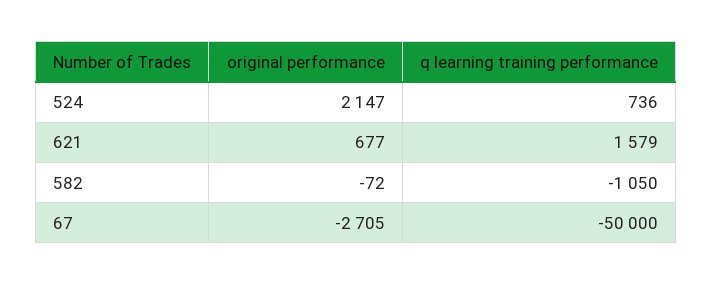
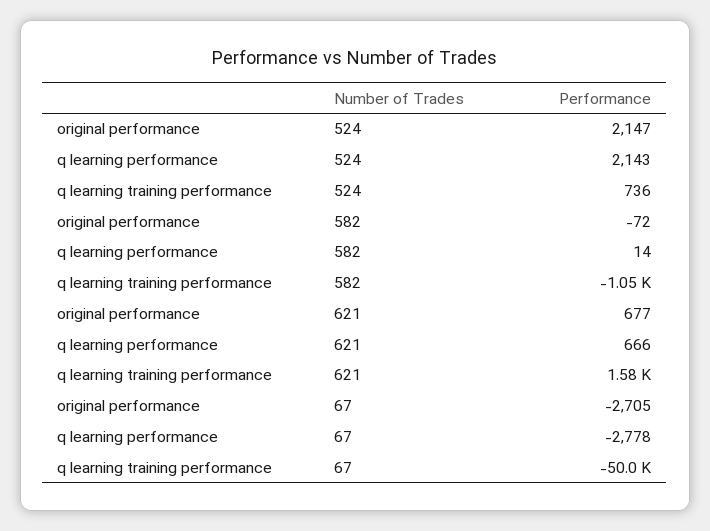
  {
    "original performance": {
      "524": 2147,
      "621": 677,
      "582": -72,
      "67": -2705
    },
    "q learning training performance": {
      "524": 736,
      "621": 1579,
      "582": -1050,
      "67": -50000
-   }
+   },
+   "q learning performance": {
+     "524": 2143,
+     "582": 14,
+     "621": 666,
+     "67": -2778
+   }
  }

